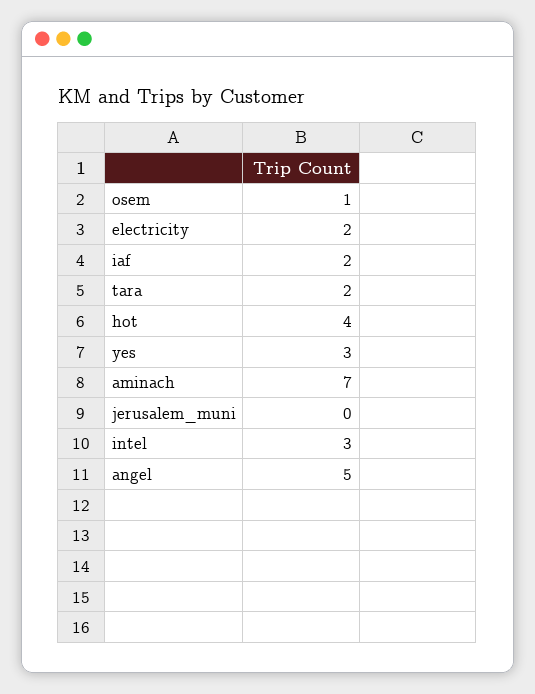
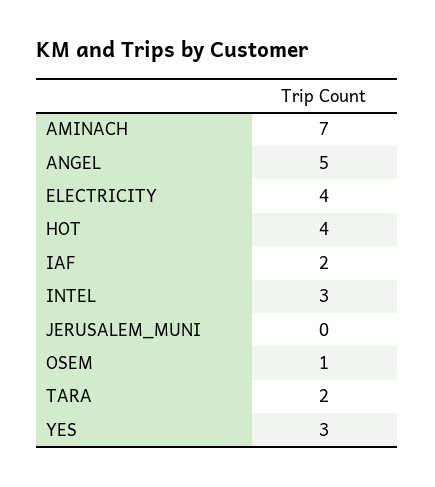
  {
    "osem": 1,
-   "electricity": 2,
+   "electricity": 4,
    "iaf": 2,
    "tara": 2,
    "hot": 4,
    "yes": 3,
    "aminach": 7,
    "jerusalem_muni": 0,
    "intel": 3,
    "angel": 5
  }

